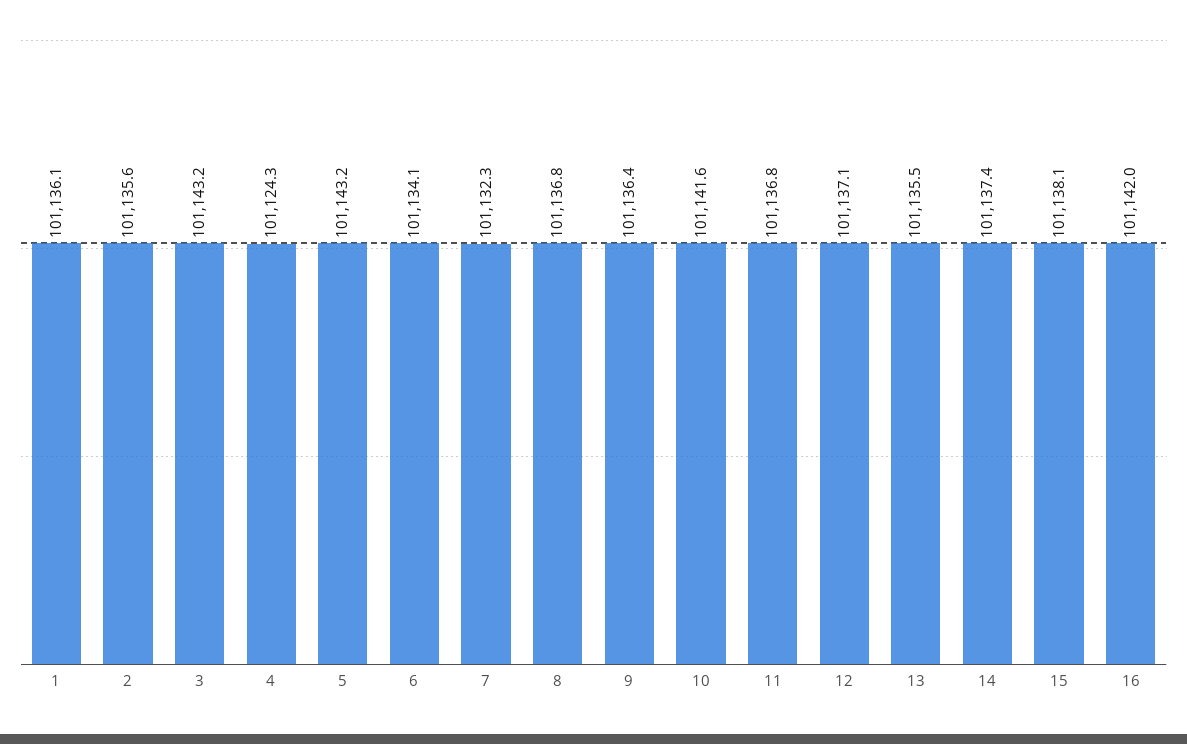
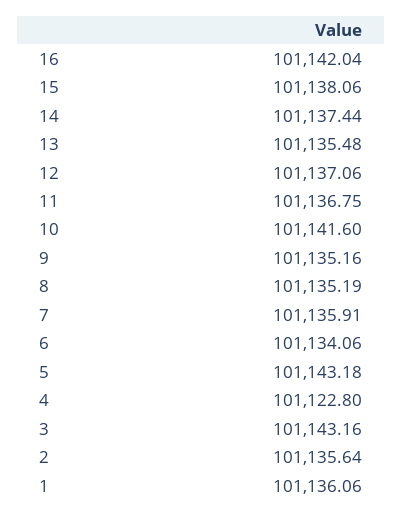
  {
    "1": 101136.06,
    "2": 101135.64,
    "3": 101143.16,
-   "4": 101124.3,
+   "4": 101122.8,
    "5": 101143.18,
    "6": 101134.06,
-   "7": 101132.3,
+   "7": 101135.91,
-   "8": 101136.8,
+   "8": 101135.19,
-   "9": 101136.4,
+   "9": 101135.16,
    "10": 101141.6,
    "11": 101136.75,
    "12": 101137.06,
    "13": 101135.48,
    "14": 101137.44,
    "15": 101138.06,
    "16": 101142.04
  }

